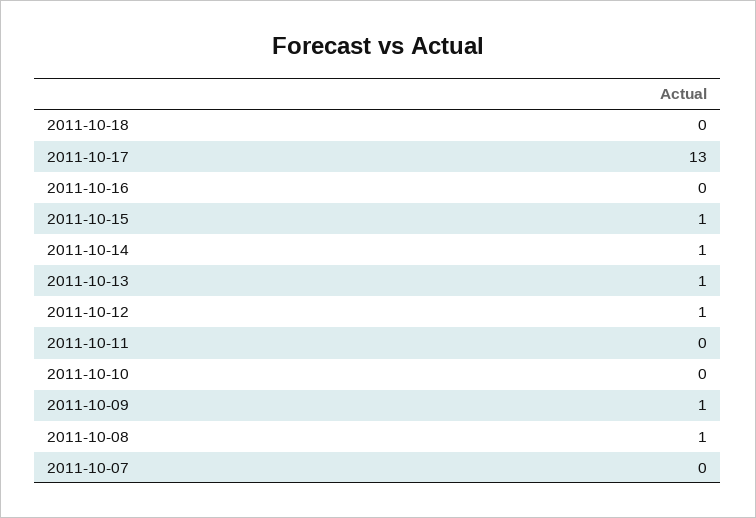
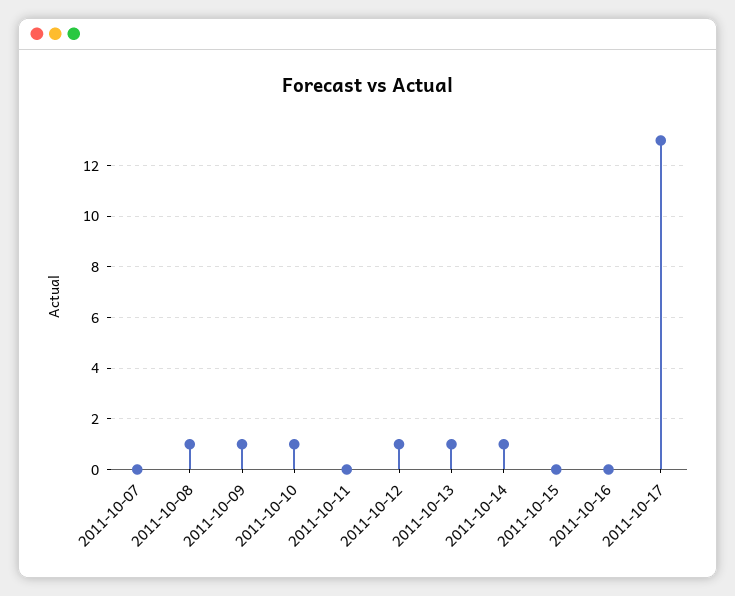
  {
-   "2011-10-18": 0,
    "2011-10-17": 13,
    "2011-10-16": 0,
-   "2011-10-15": 1,
+   "2011-10-15": 0,
    "2011-10-14": 1,
    "2011-10-13": 1,
    "2011-10-12": 1,
    "2011-10-11": 0,
-   "2011-10-10": 0,
+   "2011-10-10": 1,
    "2011-10-09": 1,
    "2011-10-08": 1,
    "2011-10-07": 0
  }

